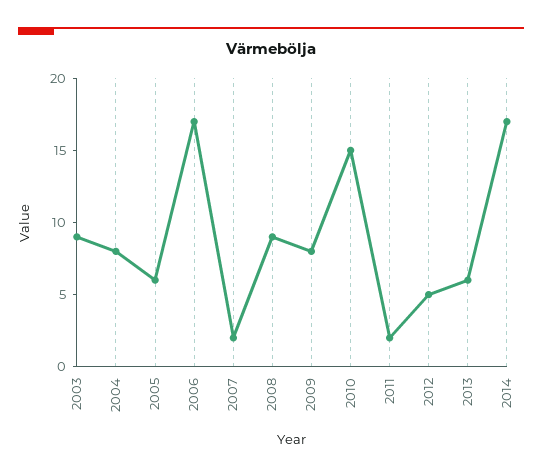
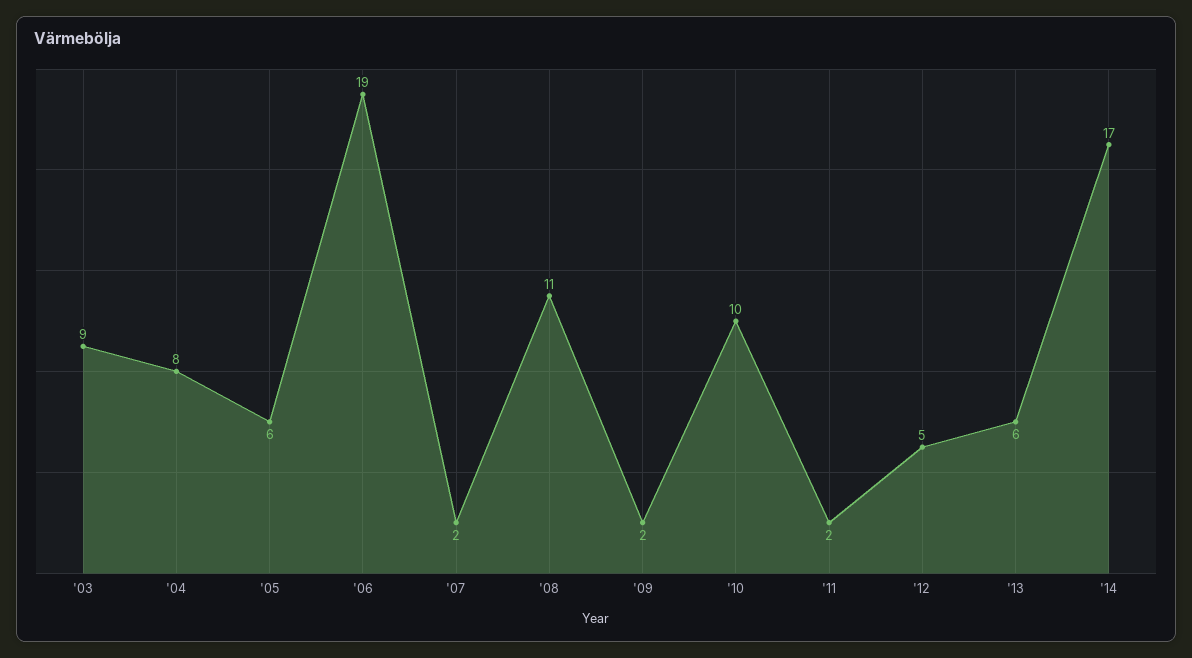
  {
    "2003": 9,
    "2004": 8,
    "2005": 6,
-   "2006": 17,
+   "2006": 19,
    "2007": 2,
-   "2008": 9,
+   "2008": 11,
-   "2009": 8,
+   "2009": 2,
-   "2010": 15,
+   "2010": 10,
    "2011": 2,
    "2012": 5,
    "2013": 6,
    "2014": 17
  }

